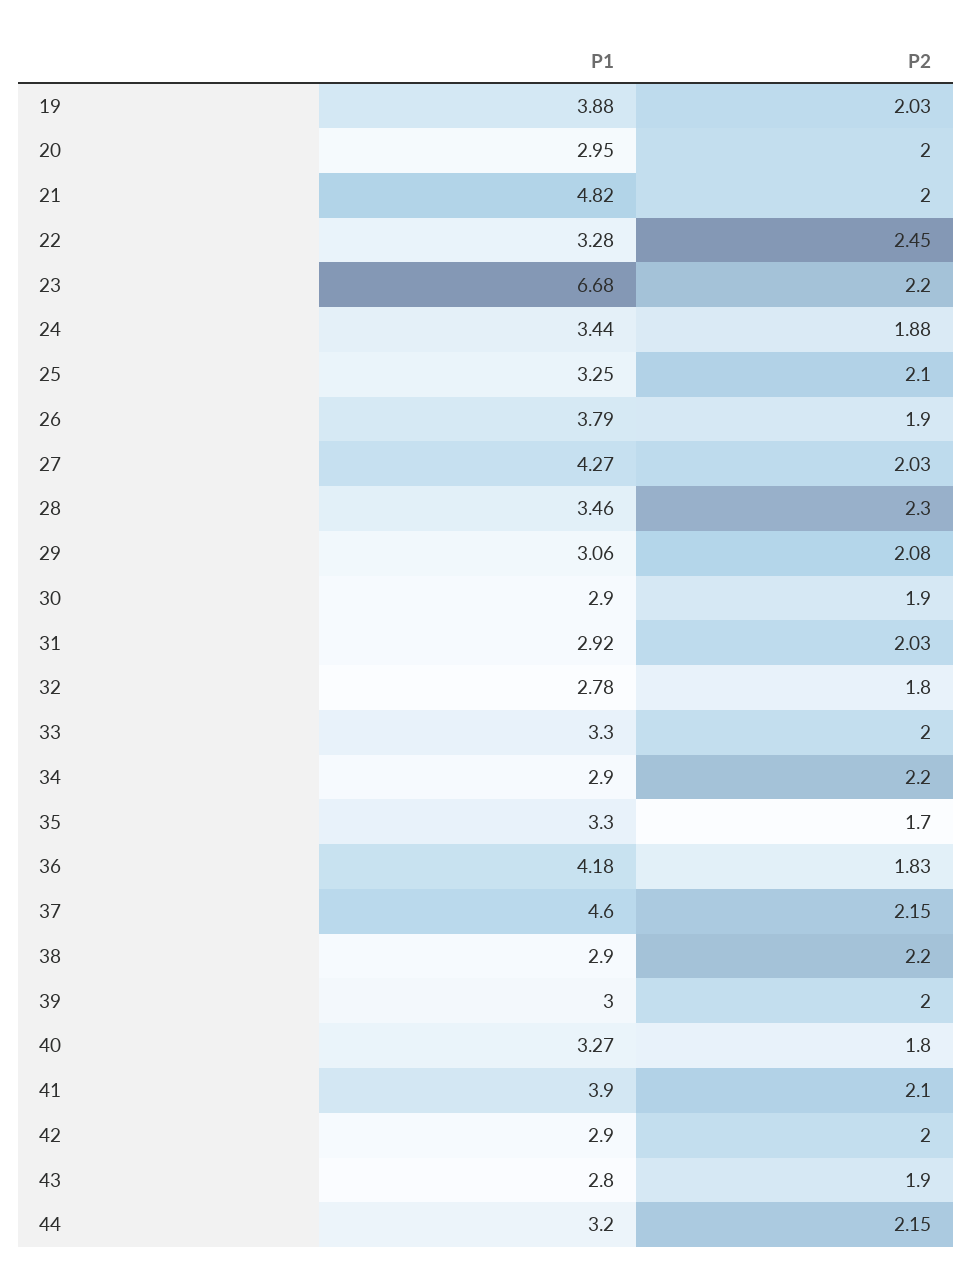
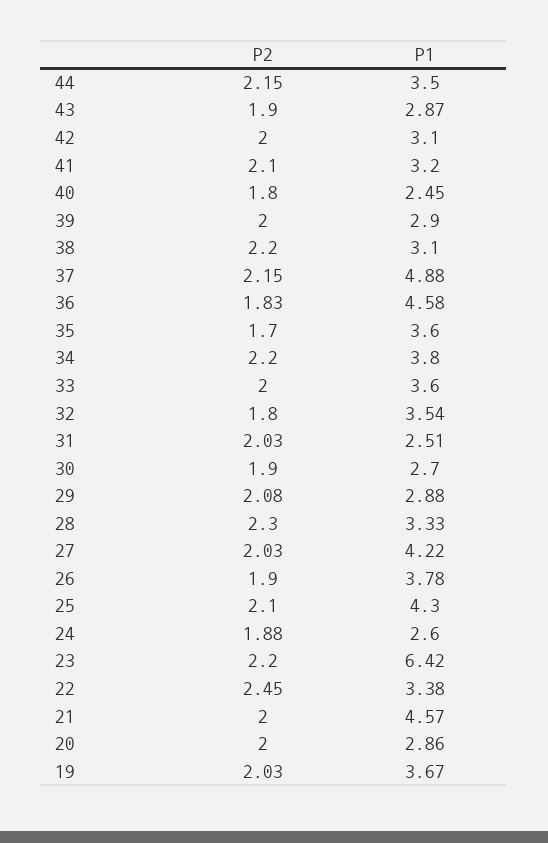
  {
    "P1": {
-     "19": 3.88,
+     "19": 3.67,
-     "20": 2.95,
+     "20": 2.86,
-     "21": 4.82,
+     "21": 4.57,
-     "22": 3.28,
+     "22": 3.38,
-     "23": 6.68,
+     "23": 6.42,
-     "24": 3.44,
+     "24": 2.6,
-     "25": 3.25,
+     "25": 4.3,
-     "26": 3.79,
+     "26": 3.78,
-     "27": 4.27,
+     "27": 4.22,
-     "28": 3.46,
+     "28": 3.33,
-     "29": 3.06,
+     "29": 2.88,
-     "30": 2.9,
+     "30": 2.7,
-     "31": 2.92,
+     "31": 2.51,
-     "32": 2.78,
+     "32": 3.54,
-     "33": 3.3,
+     "33": 3.6,
-     "34": 2.9,
+     "34": 3.8,
-     "35": 3.3,
+     "35": 3.6,
-     "36": 4.18,
+     "36": 4.58,
-     "37": 4.6,
+     "37": 4.88,
-     "38": 2.9,
+     "38": 3.1,
-     "39": 3,
+     "39": 2.9,
-     "40": 3.27,
+     "40": 2.45,
-     "41": 3.9,
+     "41": 3.2,
-     "42": 2.9,
+     "42": 3.1,
-     "43": 2.8,
+     "43": 2.87,
-     "44": 3.2
+     "44": 3.5
    },
    "P2": {
      "19": 2.03,
      "20": 2,
      "21": 2,
      "22": 2.45,
      "23": 2.2,
      "24": 1.88,
      "25": 2.1,
      "26": 1.9,
      "27": 2.03,
      "28": 2.3,
      "29": 2.08,
      "30": 1.9,
      "31": 2.03,
      "32": 1.8,
      "33": 2,
      "34": 2.2,
      "35": 1.7,
      "36": 1.83,
      "37": 2.15,
      "38": 2.2,
      "39": 2,
      "40": 1.8,
      "41": 2.1,
      "42": 2,
      "43": 1.9,
      "44": 2.15
    }
  }

